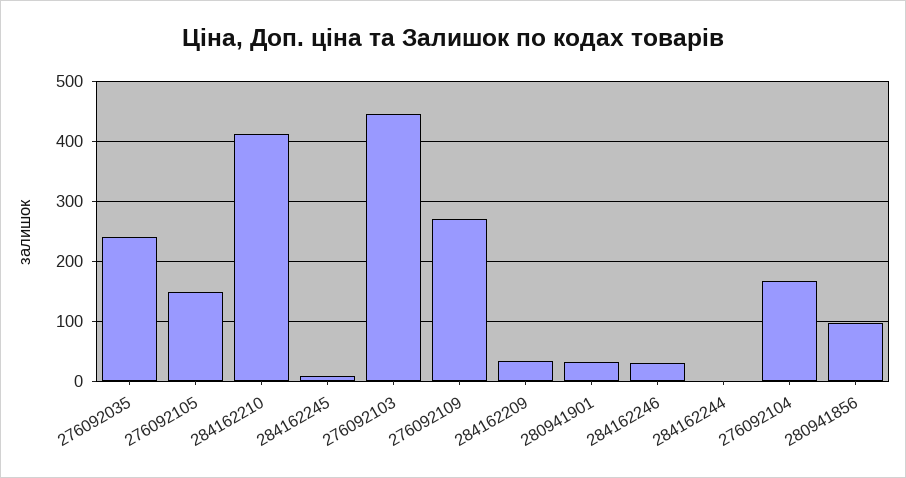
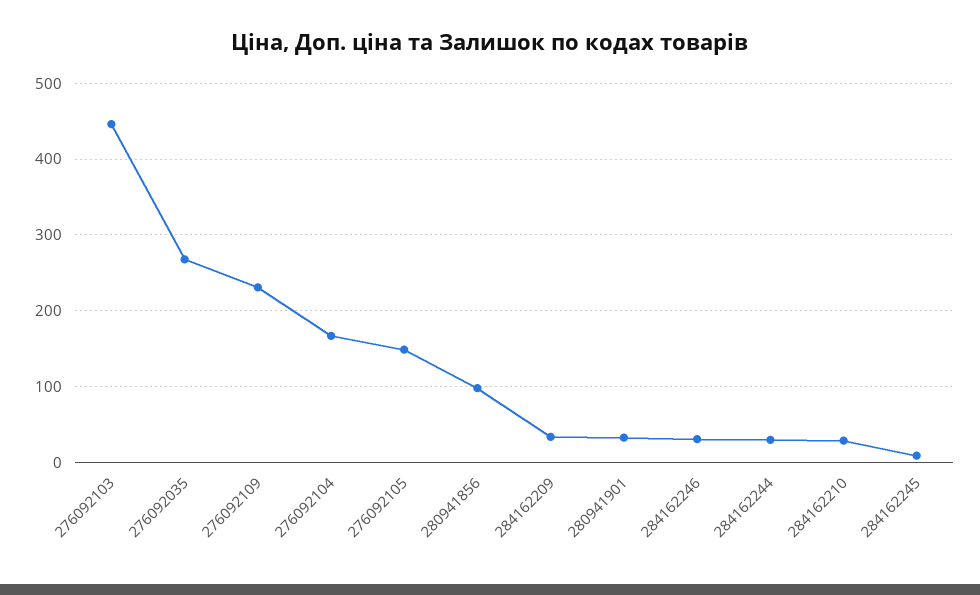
  {
-   "276092035": 240,
+   "276092035": 270,
    "276092105": 150,
-   "284162210": 410,
+   "284162210": 30,
    "284162245": 10,
    "276092103": 450,
-   "276092109": 270,
+   "276092109": 230,
    "284162209": 30,
    "280941901": 30,
    "284162246": 30,
-   "284162244": 0,
+   "284162244": 30,
    "276092104": 170,
    "280941856": 100
  }

